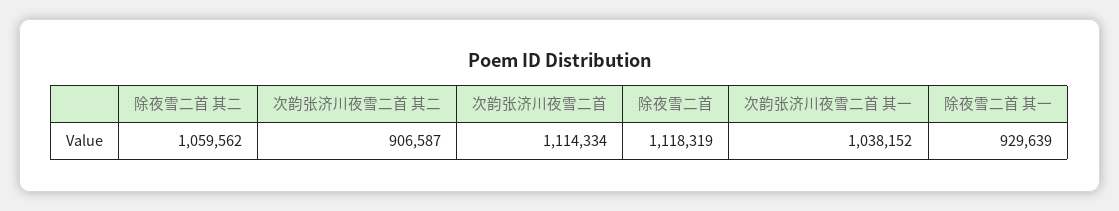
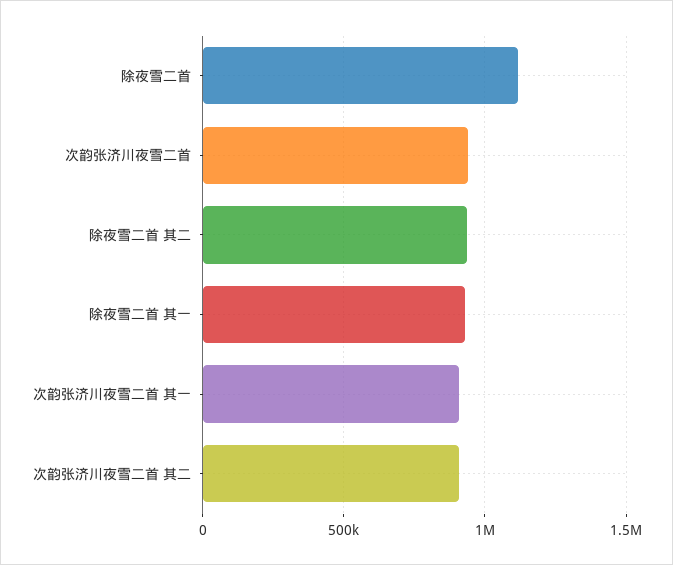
  {
-   "除夜雪二首 其二": 1059562,
+   "除夜雪二首 其二": 950000,
    "次韵张济川夜雪二首 其二": 906587,
-   "次韵张济川夜雪二首": 1114334,
+   "次韵张济川夜雪二首": 950000,
    "除夜雪二首": 1118319,
-   "次韵张济川夜雪二首 其一": 1038152,
+   "次韵张济川夜雪二首 其一": 900000,
    "除夜雪二首 其一": 929639
  }

